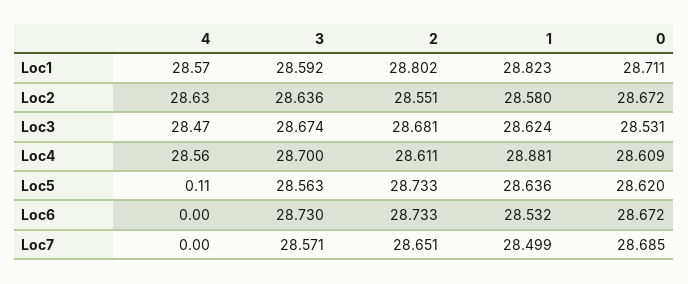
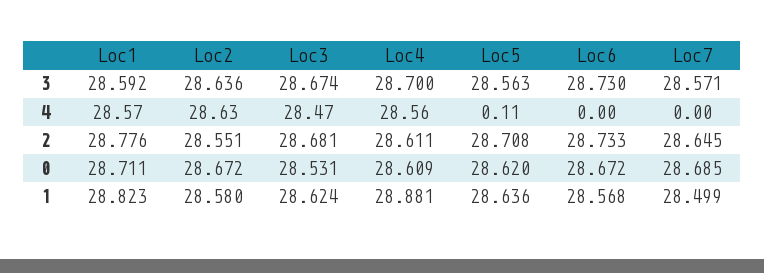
  {
    "4": {
      "Loc1": 28.57,
      "Loc2": 28.63,
      "Loc3": 28.47,
      "Loc4": 28.56,
      "Loc5": 0.11,
      "Loc6": 0,
      "Loc7": 0
    },
    "3": {
      "Loc1": 28.592,
      "Loc2": 28.636,
      "Loc3": 28.674,
      "Loc4": 28.7,
      "Loc5": 28.563,
      "Loc6": 28.73,
      "Loc7": 28.571
    },
    "2": {
-     "Loc1": 28.802,
+     "Loc1": 28.776,
      "Loc2": 28.551,
      "Loc3": 28.681,
      "Loc4": 28.611,
-     "Loc5": 28.733,
+     "Loc5": 28.708,
      "Loc6": 28.733,
-     "Loc7": 28.651
+     "Loc7": 28.645
    },
    "1": {
      "Loc1": 28.823,
      "Loc2": 28.58,
      "Loc3": 28.624,
      "Loc4": 28.881,
      "Loc5": 28.636,
-     "Loc6": 28.532,
+     "Loc6": 28.568,
      "Loc7": 28.499
    },
    "0": {
      "Loc1": 28.711,
      "Loc2": 28.672,
      "Loc3": 28.531,
      "Loc4": 28.609,
      "Loc5": 28.62,
      "Loc6": 28.672,
      "Loc7": 28.685
    }
  }

